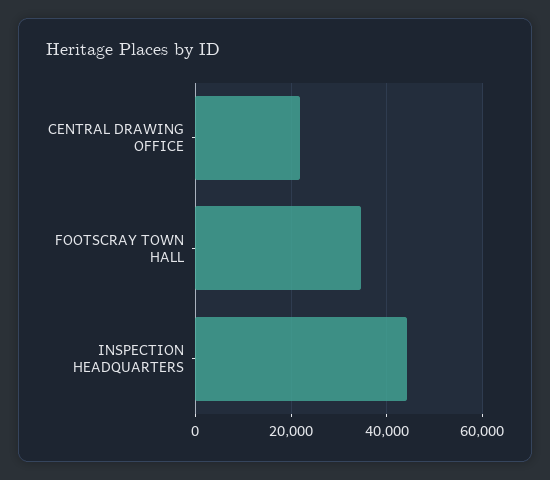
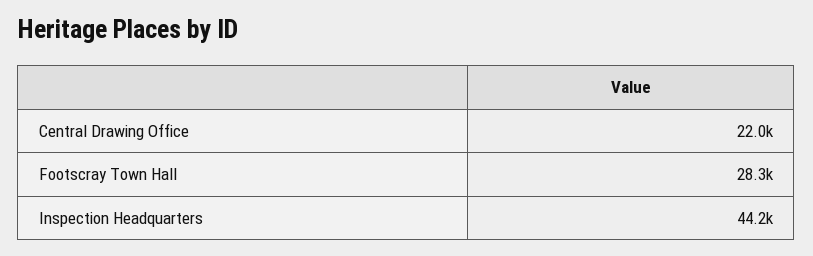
  {
    "CENTRAL DRAWING OFFICE": 22000,
-   "FOOTSCRAY TOWN HALL": 34000,
+   "FOOTSCRAY TOWN HALL": 28300,
    "INSPECTION HEADQUARTERS": 44200
  }

